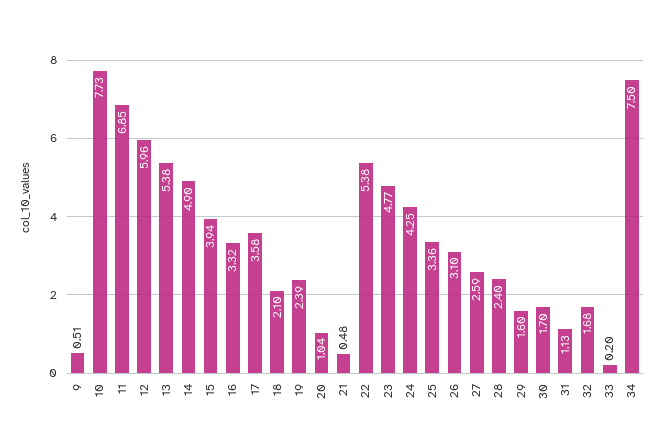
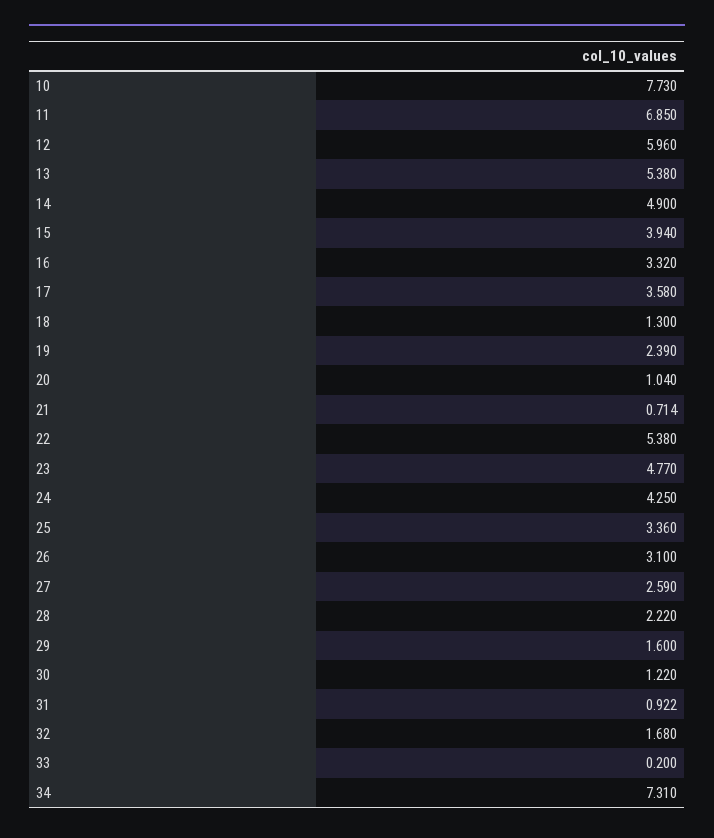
  {
-   "9": 0.51,
    "10": 7.73,
    "11": 6.85,
    "12": 5.96,
    "13": 5.38,
    "14": 4.9,
    "15": 3.94,
    "16": 3.32,
    "17": 3.58,
-   "18": 2.1,
+   "18": 1.3,
    "19": 2.39,
    "20": 1.04,
-   "21": 0.48,
+   "21": 0.714,
    "22": 5.38,
    "23": 4.77,
    "24": 4.25,
    "25": 3.36,
    "26": 3.1,
    "27": 2.59,
-   "28": 2.4,
+   "28": 2.22,
    "29": 1.6,
-   "30": 1.7,
+   "30": 1.22,
-   "31": 1.13,
+   "31": 0.922,
    "32": 1.68,
    "33": 0.2,
-   "34": 7.5
+   "34": 7.31
  }

